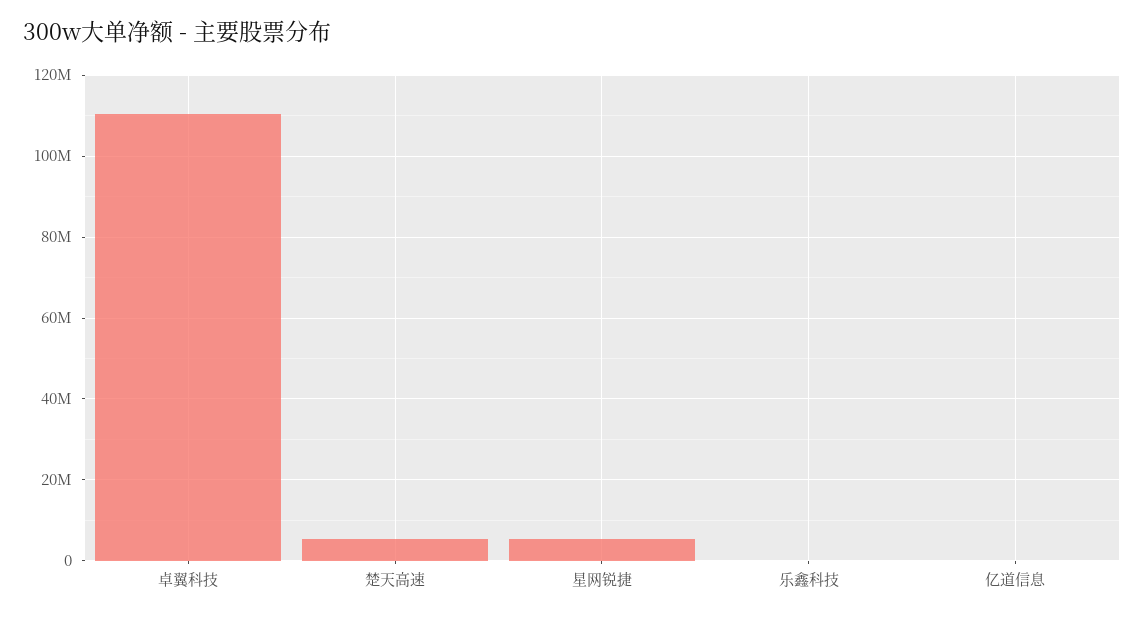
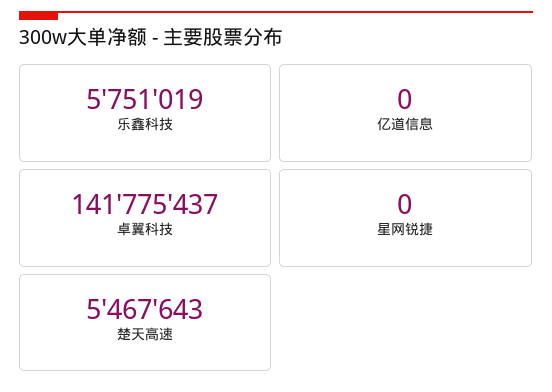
  {
-   "卓翼科技": 110000000,
+   "卓翼科技": 141775437,
    "楚天高速": 5467643,
-   "星网锐捷": 6000000,
+   "星网锐捷": 0,
-   "乐鑫科技": 0,
+   "乐鑫科技": 5751019,
    "亿道信息": 0
  }

